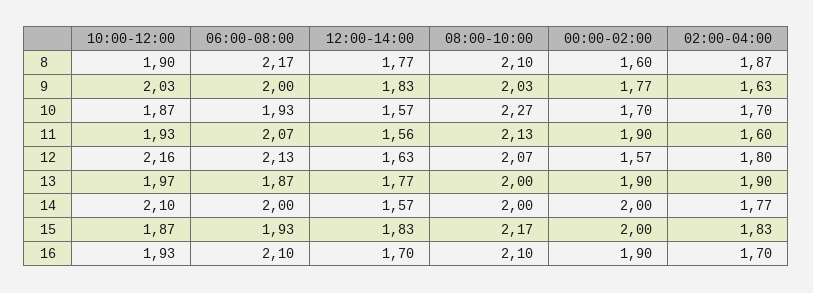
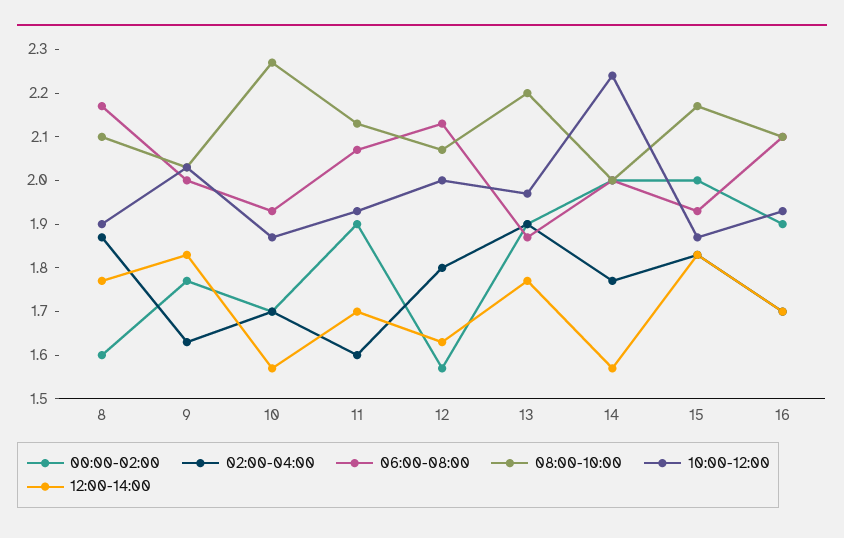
  {
    "10:00-12:00": {
      "8": 1.9,
      "9": 2.03,
      "10": 1.87,
      "11": 1.93,
-     "12": 2.16,
+     "12": 2,
      "13": 1.97,
-     "14": 2.1,
+     "14": 2.25,
      "15": 1.87,
      "16": 1.93
    },
    "06:00-08:00": {
      "8": 2.17,
      "9": 2,
      "10": 1.93,
      "11": 2.07,
      "12": 2.13,
      "13": 1.87,
      "14": 2,
      "15": 1.93,
      "16": 2.1
    },
    "12:00-14:00": {
      "8": 1.77,
      "9": 1.83,
      "10": 1.57,
-     "11": 1.56,
+     "11": 1.7,
      "12": 1.63,
      "13": 1.77,
      "14": 1.57,
      "15": 1.83,
      "16": 1.7
    },
    "08:00-10:00": {
      "8": 2.1,
      "9": 2.03,
      "10": 2.27,
      "11": 2.13,
      "12": 2.07,
-     "13": 2,
+     "13": 2.2,
      "14": 2,
      "15": 2.17,
      "16": 2.1
    },
    "00:00-02:00": {
      "8": 1.6,
      "9": 1.77,
      "10": 1.7,
      "11": 1.9,
      "12": 1.57,
      "13": 1.9,
      "14": 2,
      "15": 2,
      "16": 1.9
    },
    "02:00-04:00": {
      "8": 1.87,
      "9": 1.63,
      "10": 1.7,
      "11": 1.6,
      "12": 1.8,
      "13": 1.9,
      "14": 1.77,
      "15": 1.83,
      "16": 1.7
    }
  }

